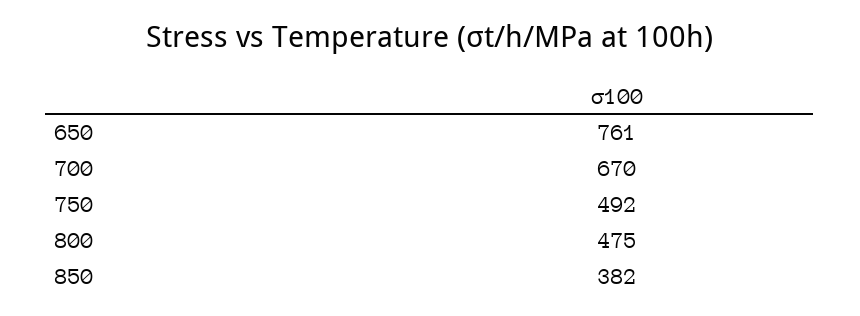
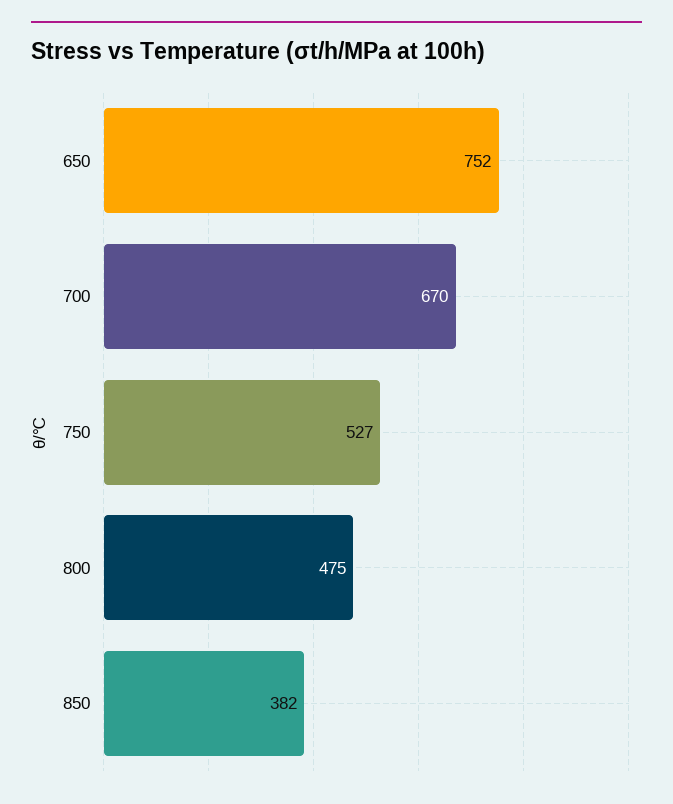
  {
-   "650": 761,
+   "650": 752,
    "700": 670,
-   "750": 492,
+   "750": 527,
    "800": 475,
    "850": 382
  }

